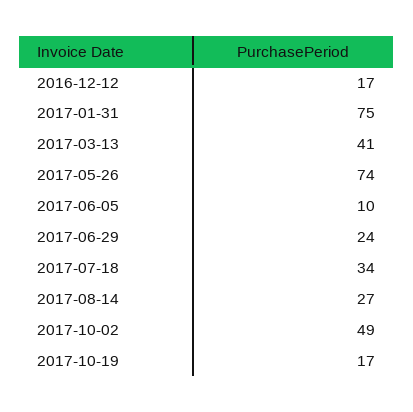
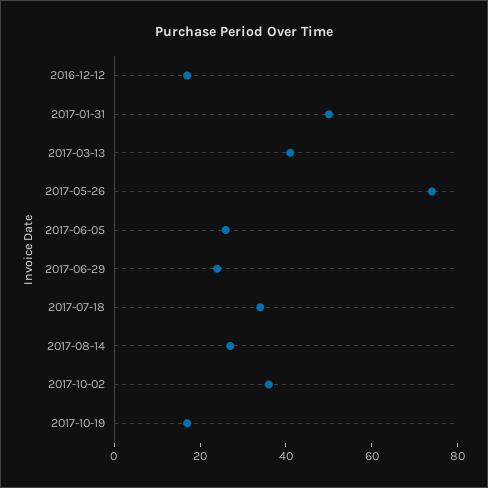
  {
    "2016-12-12": 17,
-   "2017-01-31": 75,
+   "2017-01-31": 50,
    "2017-03-13": 41,
    "2017-05-26": 74,
-   "2017-06-05": 10,
+   "2017-06-05": 25,
    "2017-06-29": 24,
    "2017-07-18": 34,
    "2017-08-14": 27,
-   "2017-10-02": 49,
+   "2017-10-02": 35,
    "2017-10-19": 17
  }

